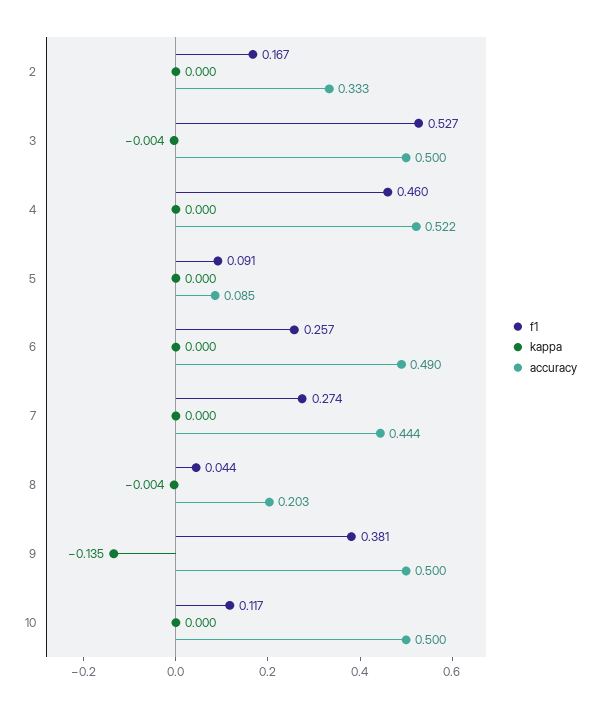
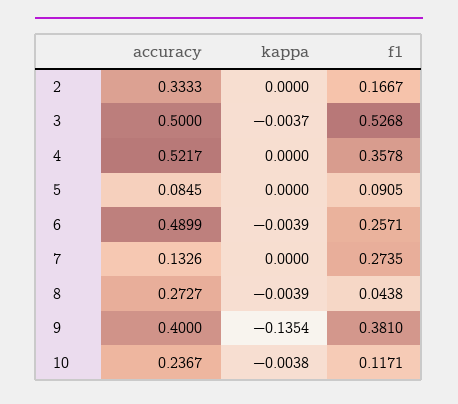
  {
    "f1": {
      "2": 0.1667,
      "3": 0.5268,
-     "4": 0.46,
+     "4": 0.3578,
      "5": 0.0905,
      "6": 0.2571,
      "7": 0.2735,
      "8": 0.0438,
      "9": 0.381,
      "10": 0.1171
    },
    "kappa": {
      "2": 0,
      "3": -0.0037,
      "4": 0,
      "5": 0,
-     "6": 0,
+     "6": -0.0039,
      "7": 0,
      "8": -0.0039,
      "9": -0.1354,
-     "10": 0
+     "10": -0.0038
    },
    "accuracy": {
      "2": 0.3333,
      "3": 0.5,
      "4": 0.5217,
      "5": 0.0845,
      "6": 0.4899,
-     "7": 0.444,
+     "7": 0.1326,
-     "8": 0.203,
+     "8": 0.2727,
-     "9": 0.5,
+     "9": 0.4,
-     "10": 0.5
+     "10": 0.2367
    }
  }

